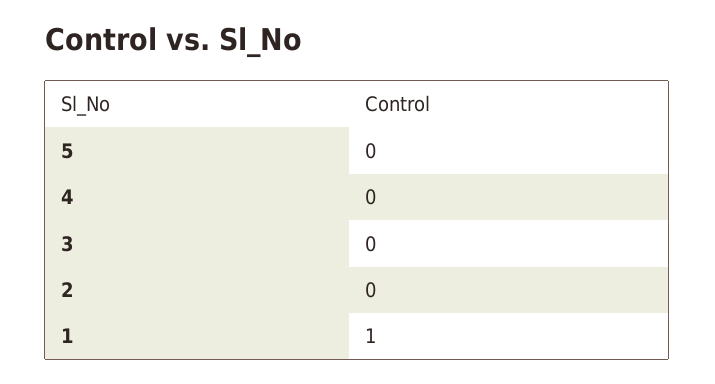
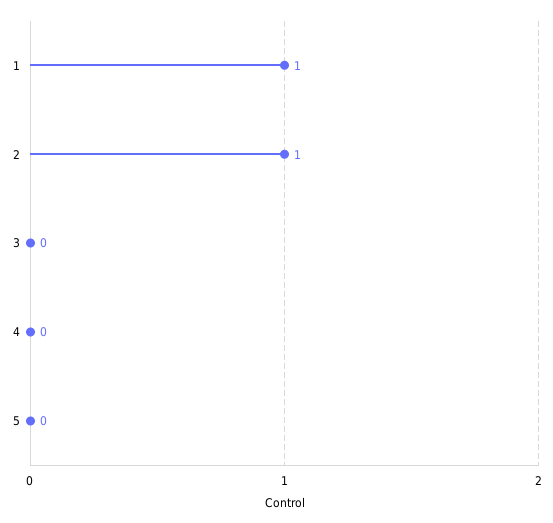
  {
    "5": 0,
    "4": 0,
    "3": 0,
-   "2": 0,
+   "2": 1,
    "1": 1
  }

